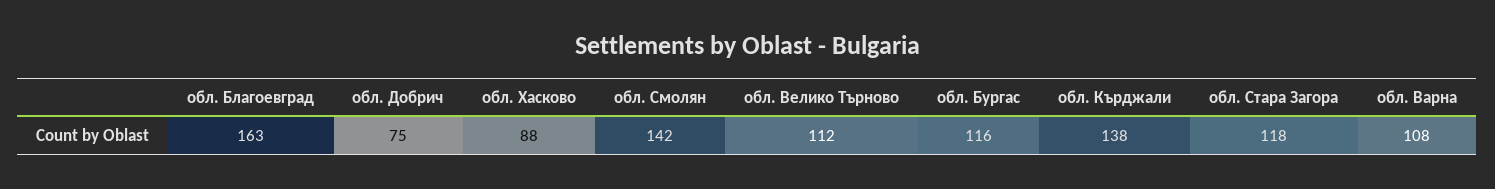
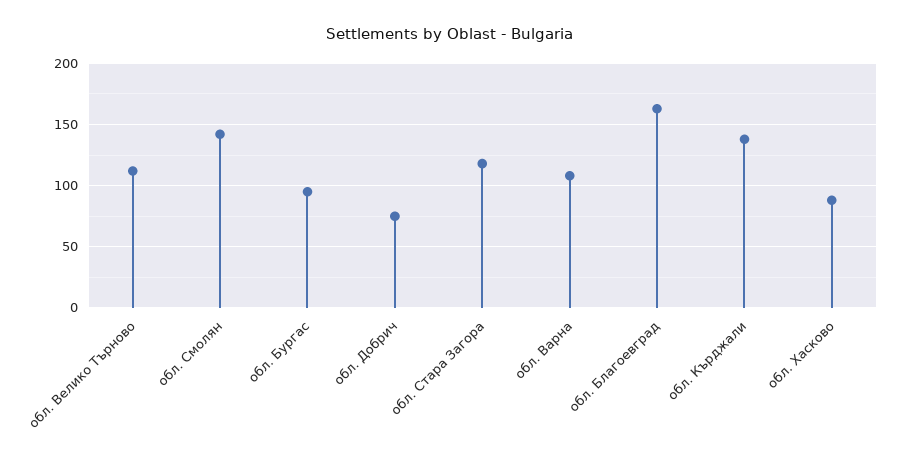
  {
    "обл. Благоевград": 163,
    "обл. Добрич": 75,
    "обл. Хасково": 88,
    "обл. Смолян": 142,
    "обл. Велико Търново": 112,
-   "обл. Бургас": 116,
+   "обл. Бургас": 95,
    "обл. Кърджали": 138,
    "обл. Стара Загора": 118,
    "обл. Варна": 108
  }

